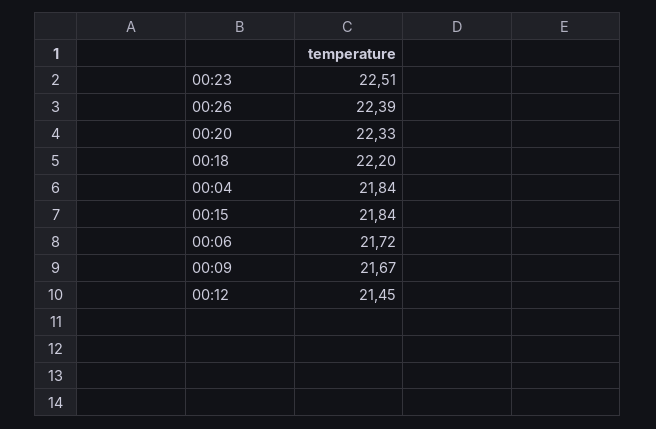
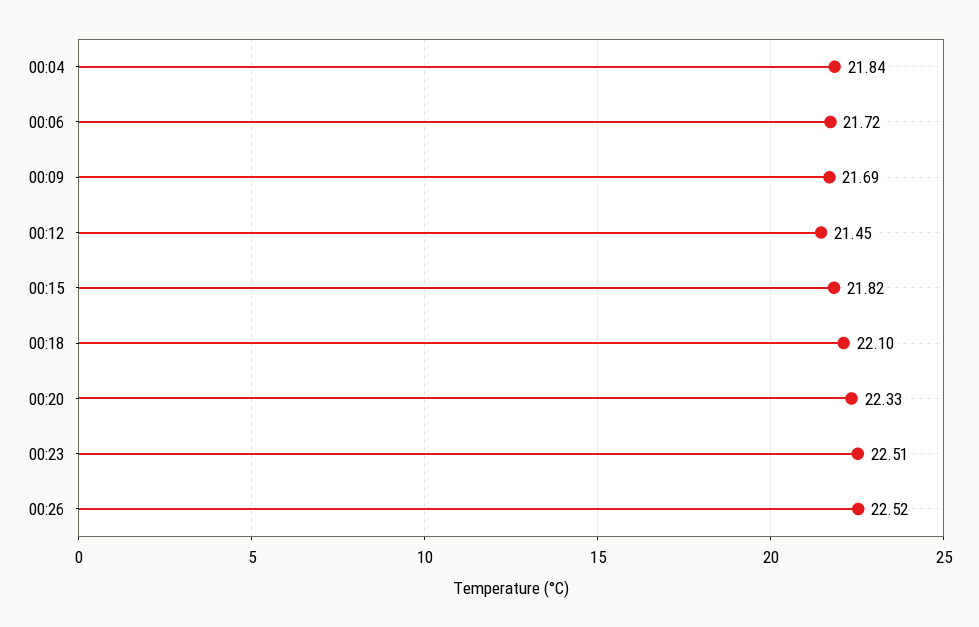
  {
    "00:23": 22.51,
-   "00:26": 22.39,
+   "00:26": 22.52,
    "00:20": 22.33,
-   "00:18": 22.2,
+   "00:18": 22.1,
    "00:04": 21.84,
-   "00:15": 21.84,
+   "00:15": 21.82,
    "00:06": 21.72,
-   "00:09": 21.67,
+   "00:09": 21.69,
    "00:12": 21.45
  }

